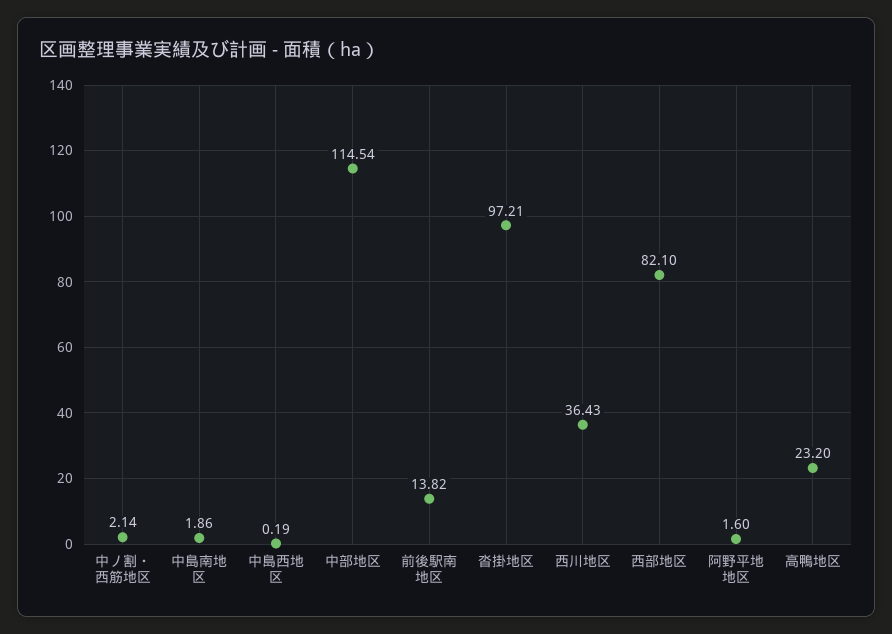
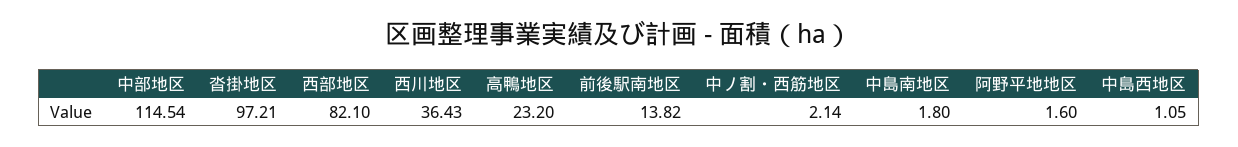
  {
    "中ノ割・西筋地区": 2.14,
-   "中島南地区": 1.86,
+   "中島南地区": 1.8,
-   "中島西地区": 0.19,
+   "中島西地区": 1.05,
    "中部地区": 114.54,
    "前後駅南地区": 13.82,
    "沓掛地区": 97.21,
    "西川地区": 36.43,
    "西部地区": 82.1,
    "阿野平地地区": 1.6,
    "高鴨地区": 23.2
  }

